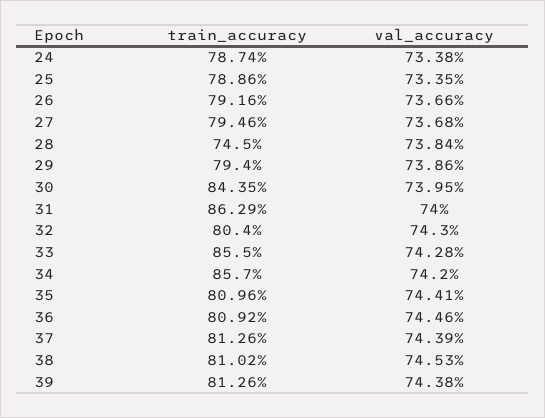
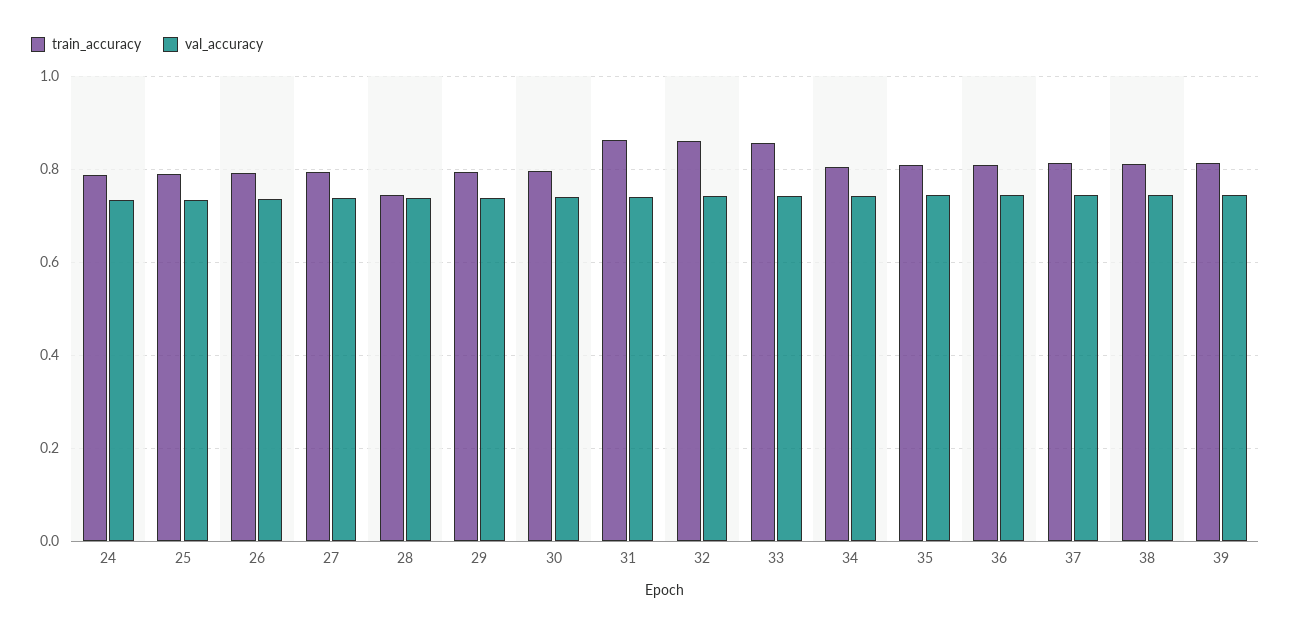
  {
    "train_accuracy": {
      "24": 0.7874,
      "25": 0.7886,
      "26": 0.7916,
      "27": 0.7946,
      "28": 0.745,
      "29": 0.794,
-     "30": 0.8435,
+     "30": 0.8,
      "31": 0.8629,
-     "32": 0.804,
+     "32": 0.86,
      "33": 0.855,
-     "34": 0.857,
+     "34": 0.8,
      "35": 0.8096,
      "36": 0.8092,
      "37": 0.8126,
      "38": 0.8102,
      "39": 0.8126
    },
    "val_accuracy": {
      "24": 0.7338,
      "25": 0.7335,
      "26": 0.7366,
      "27": 0.7368,
      "28": 0.7384,
      "29": 0.7386,
      "30": 0.7395,
      "31": 0.74,
      "32": 0.743,
      "33": 0.7428,
      "34": 0.742,
      "35": 0.7441,
      "36": 0.7446,
      "37": 0.7439,
      "38": 0.7453,
      "39": 0.7438
    }
  }

